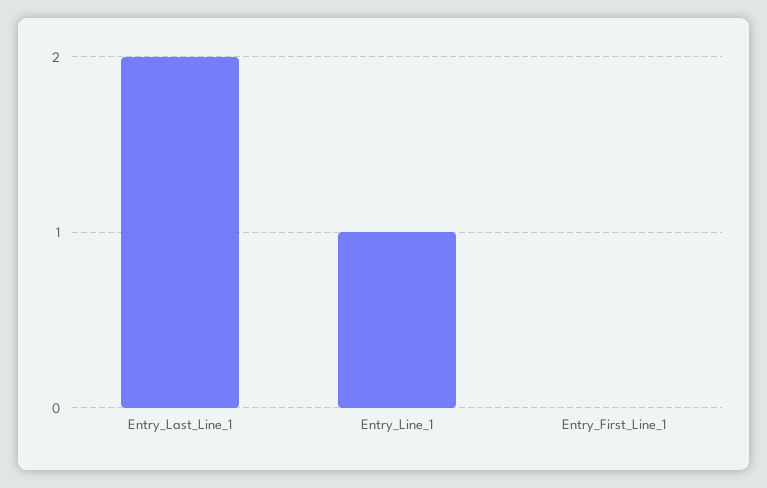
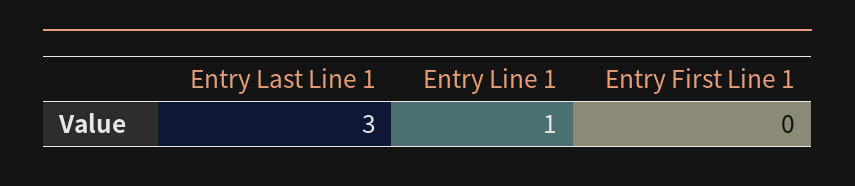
  {
-   "Entry_Last_Line_1": 2,
+   "Entry_Last_Line_1": 3,
    "Entry_Line_1": 1,
    "Entry_First_Line_1": 0
  }

